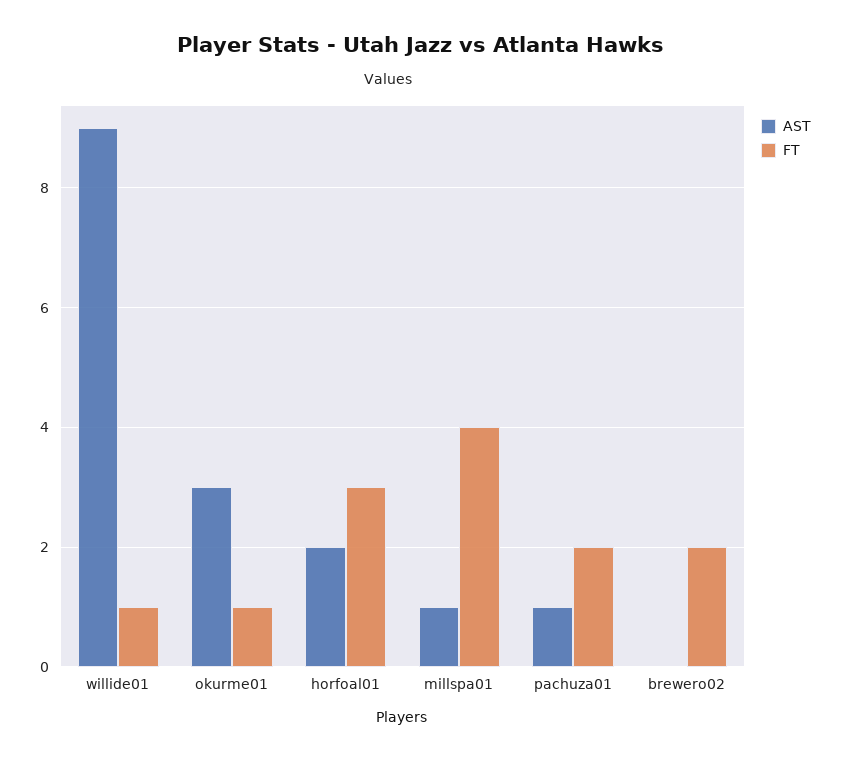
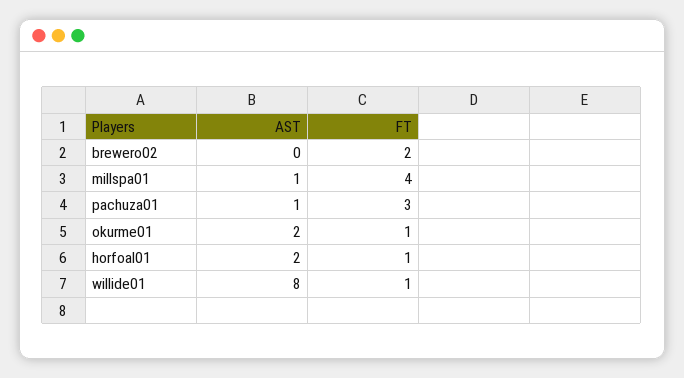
  {
    "AST": {
-     "willide01": 9,
+     "willide01": 8,
-     "okurme01": 3,
+     "okurme01": 2,
      "horfoal01": 2,
      "millspa01": 1,
      "pachuza01": 1,
      "brewero02": 0
    },
    "FT": {
      "willide01": 1,
      "okurme01": 1,
-     "horfoal01": 3,
+     "horfoal01": 1,
      "millspa01": 4,
-     "pachuza01": 2,
+     "pachuza01": 3,
      "brewero02": 2
    }
  }

